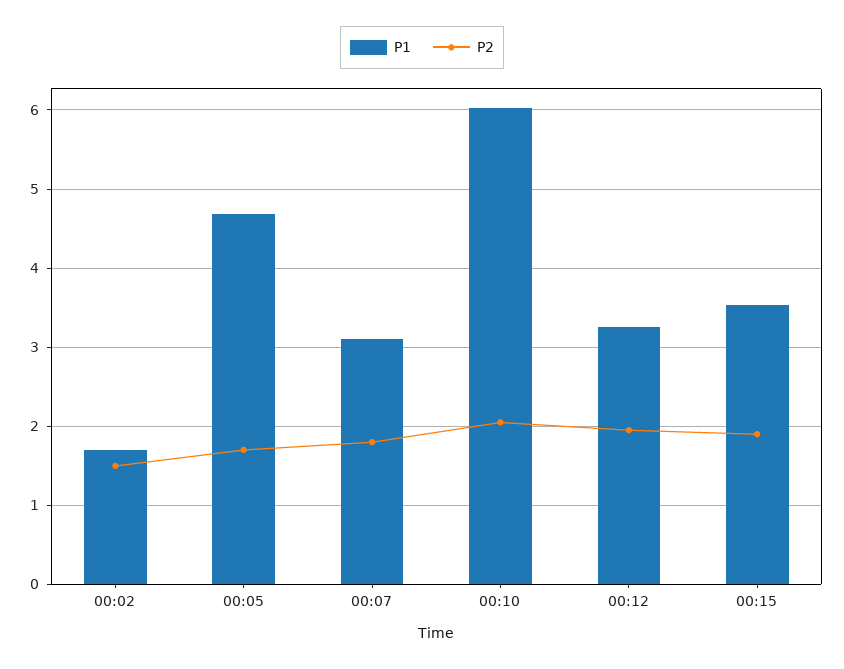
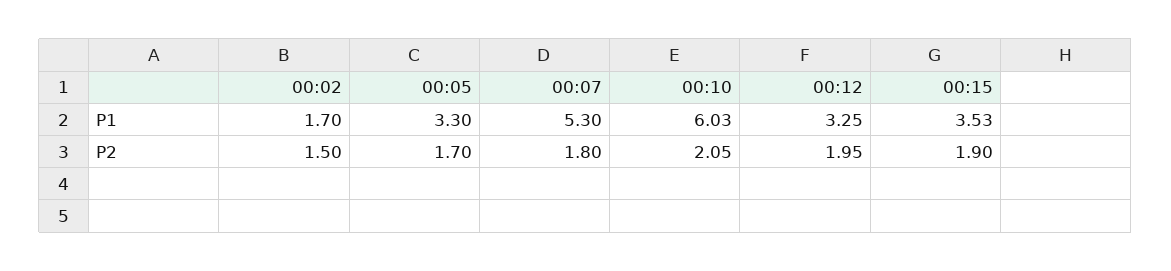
  {
    "P1": {
      "00:02": 1.7,
-     "00:05": 4.7,
+     "00:05": 3.3,
-     "00:07": 3.1,
+     "00:07": 5.3,
      "00:10": 6.03,
      "00:12": 3.25,
      "00:15": 3.53
    },
    "P2": {
      "00:02": 1.5,
      "00:05": 1.7,
      "00:07": 1.8,
      "00:10": 2.05,
      "00:12": 1.95,
      "00:15": 1.9
    }
  }

